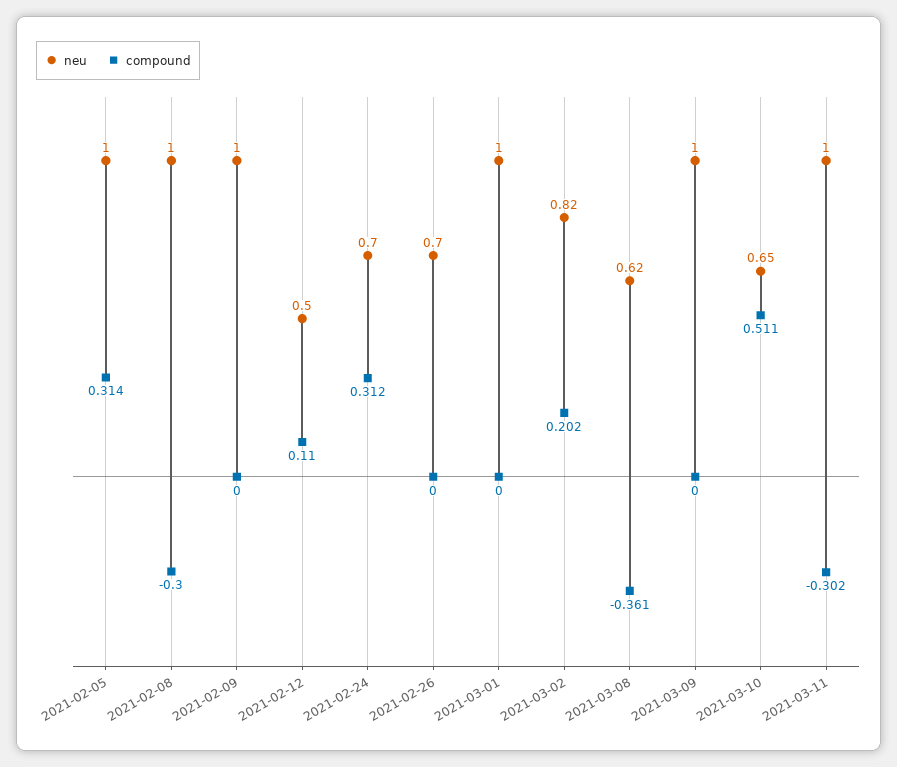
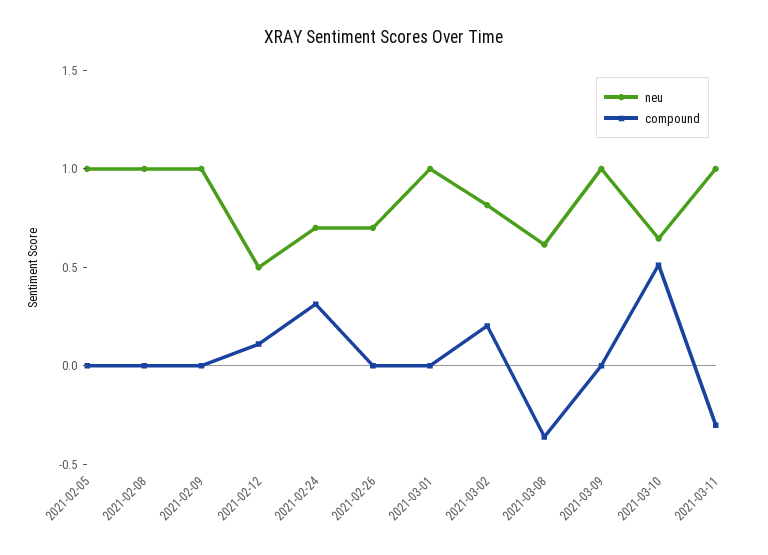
  {
    "neu": {
      "2021-02-05": 1,
      "2021-02-08": 1,
      "2021-02-09": 1,
      "2021-02-12": 0.5,
      "2021-02-24": 0.7,
      "2021-02-26": 0.7,
      "2021-03-01": 1,
      "2021-03-02": 0.82,
      "2021-03-08": 0.62,
      "2021-03-09": 1,
      "2021-03-10": 0.65,
      "2021-03-11": 1
    },
    "compound": {
-     "2021-02-05": 0.314,
+     "2021-02-05": 0,
-     "2021-02-08": -0.3,
+     "2021-02-08": 0,
      "2021-02-09": 0,
      "2021-02-12": 0.11,
      "2021-02-24": 0.312,
      "2021-02-26": 0,
      "2021-03-01": 0,
      "2021-03-02": 0.202,
      "2021-03-08": -0.361,
      "2021-03-09": 0,
      "2021-03-10": 0.511,
      "2021-03-11": -0.302
    }
  }

